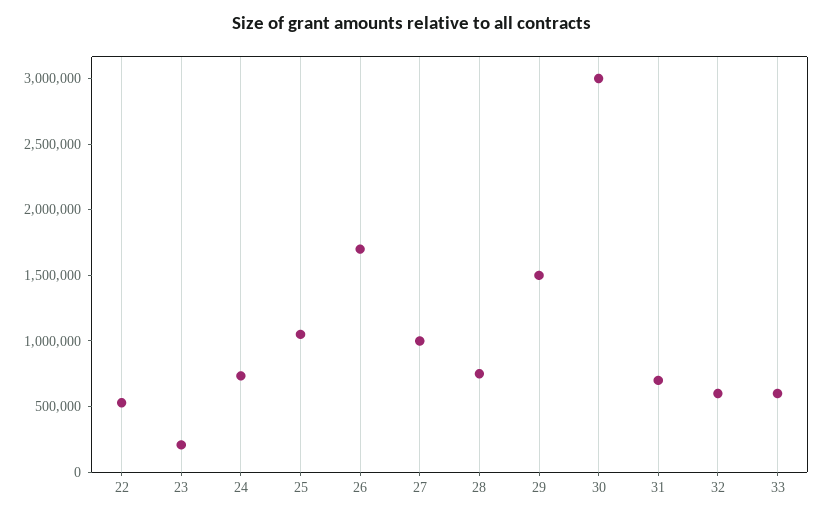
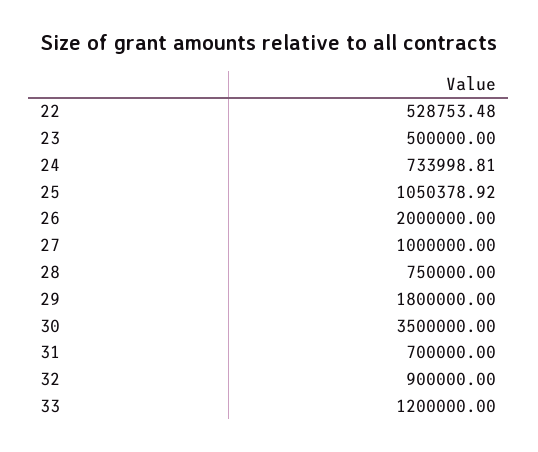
  {
    "22": 528753.48,
-   "23": 200000,
+   "23": 500000,
    "24": 733998.81,
    "25": 1050378.92,
-   "26": 1700000,
+   "26": 2000000,
    "27": 1000000,
    "28": 750000,
-   "29": 1500000,
+   "29": 1800000,
-   "30": 3000000,
+   "30": 3500000,
    "31": 700000,
-   "32": 600000,
+   "32": 900000,
-   "33": 600000
+   "33": 1200000
  }

